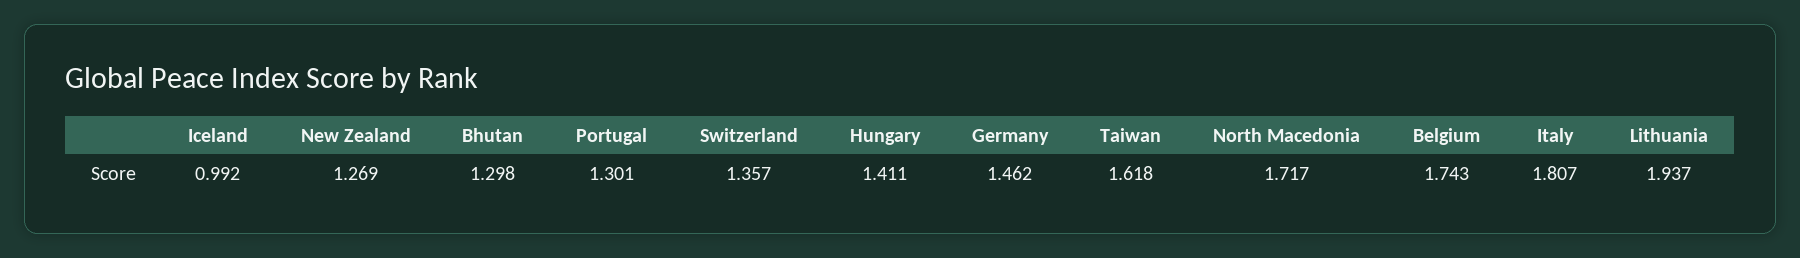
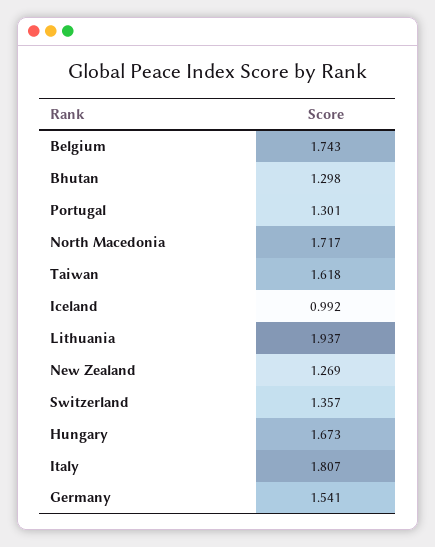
  {
    "Iceland": 0.992,
    "New Zealand": 1.269,
    "Bhutan": 1.298,
    "Portugal": 1.301,
    "Switzerland": 1.357,
-   "Hungary": 1.411,
+   "Hungary": 1.673,
-   "Germany": 1.462,
+   "Germany": 1.541,
    "Taiwan": 1.618,
    "North Macedonia": 1.717,
    "Belgium": 1.743,
    "Italy": 1.807,
    "Lithuania": 1.937
  }

